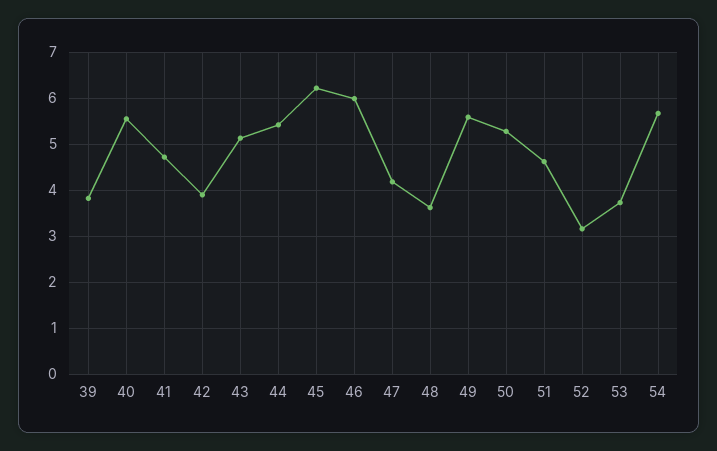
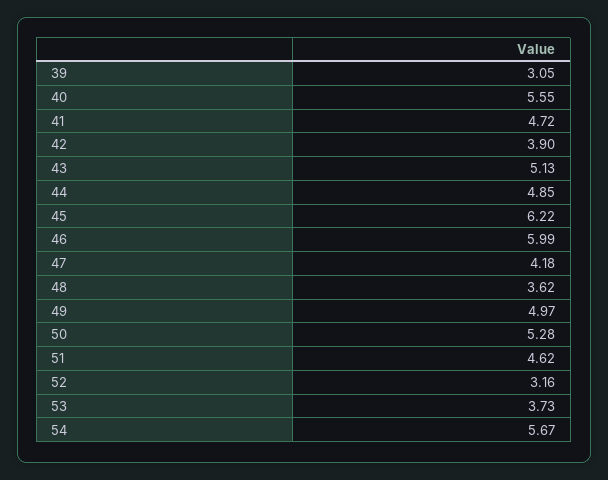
  {
-   "39": 3.8,
+   "39": 3.05,
    "40": 5.55,
    "41": 4.72,
    "42": 3.9,
    "43": 5.13,
-   "44": 5.4,
+   "44": 4.85,
    "45": 6.22,
    "46": 5.99,
    "47": 4.18,
    "48": 3.62,
-   "49": 5.6,
+   "49": 4.97,
    "50": 5.28,
    "51": 4.62,
    "52": 3.16,
    "53": 3.73,
    "54": 5.67
  }

